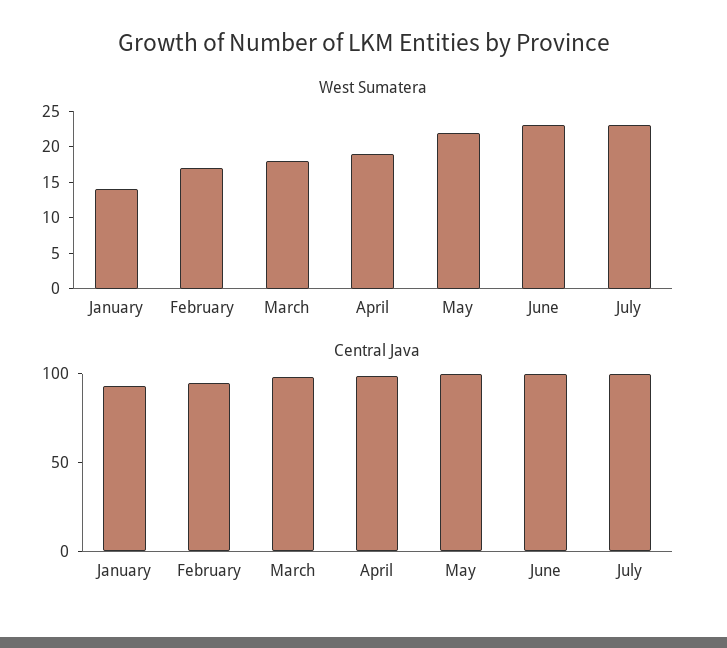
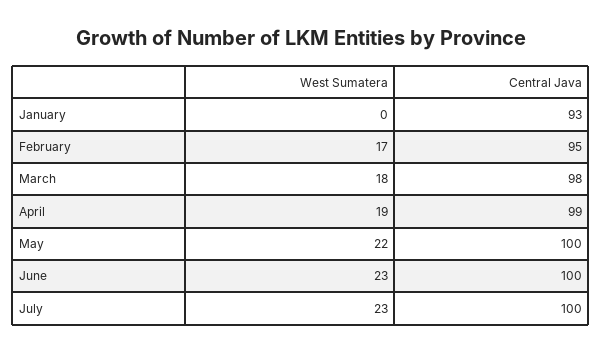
  {
    "West Sumatera": {
-     "January": 15,
+     "January": 0,
      "February": 17,
      "March": 18,
      "April": 19,
      "May": 22,
      "June": 23,
      "July": 23
    },
    "Central Java": {
      "January": 93,
      "February": 95,
      "March": 98,
      "April": 99,
      "May": 100,
      "June": 100,
      "July": 100
    }
  }

